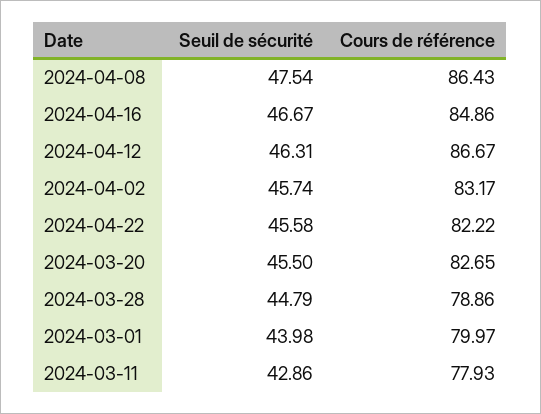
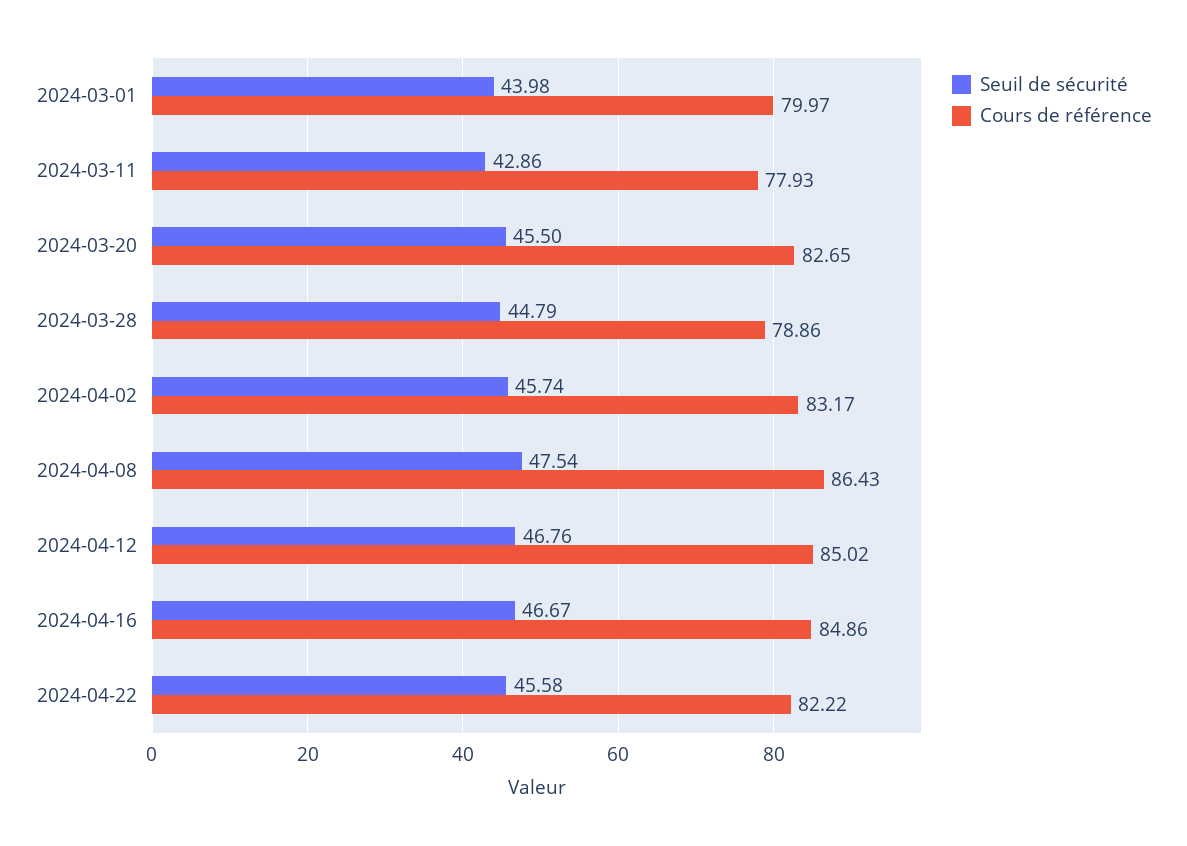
  {
    "Seuil de sécurité": {
      "2024-04-08": 47.54,
      "2024-04-16": 46.67,
-     "2024-04-12": 46.31,
+     "2024-04-12": 46.76,
      "2024-04-02": 45.74,
      "2024-04-22": 45.58,
      "2024-03-20": 45.5,
      "2024-03-28": 44.79,
      "2024-03-01": 43.98,
      "2024-03-11": 42.86
    },
    "Cours de référence": {
      "2024-04-08": 86.43,
      "2024-04-16": 84.86,
-     "2024-04-12": 86.67,
+     "2024-04-12": 85.02,
      "2024-04-02": 83.17,
      "2024-04-22": 82.22,
      "2024-03-20": 82.65,
      "2024-03-28": 78.86,
      "2024-03-01": 79.97,
      "2024-03-11": 77.93
    }
  }

